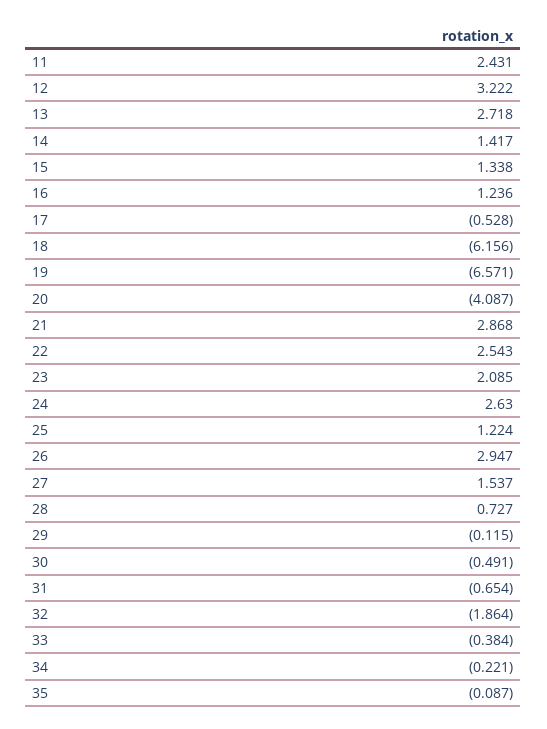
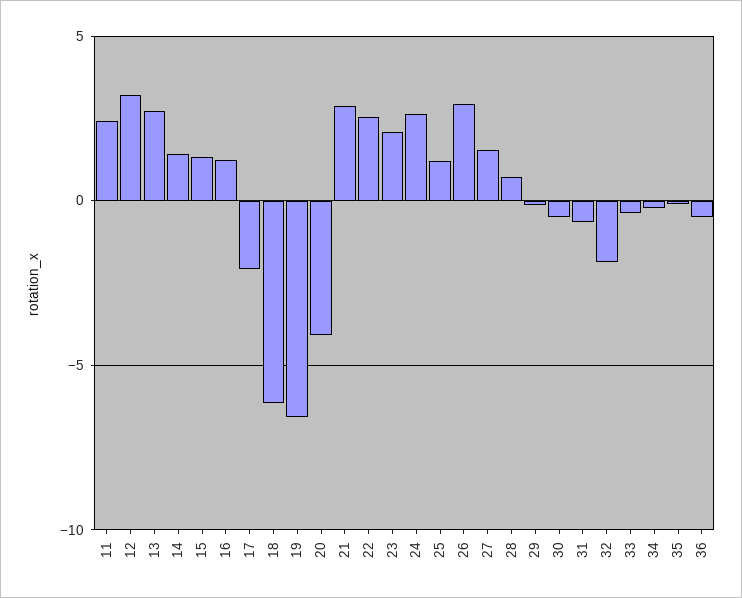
  {
    "11": 2.431,
    "12": 3.222,
    "13": 2.718,
    "14": 1.417,
    "15": 1.338,
    "16": 1.236,
-   "17": -0.528,
+   "17": -2,
    "18": -6.156,
    "19": -6.571,
    "20": -4.087,
    "21": 2.868,
    "22": 2.543,
    "23": 2.085,
    "24": 2.63,
    "25": 1.224,
    "26": 2.947,
    "27": 1.537,
    "28": 0.727,
    "29": -0.115,
    "30": -0.491,
    "31": -0.654,
    "32": -1.864,
    "33": -0.384,
    "34": -0.221,
-   "35": -0.087
+   "35": -0.087,
+   "36": -0.5
  }

